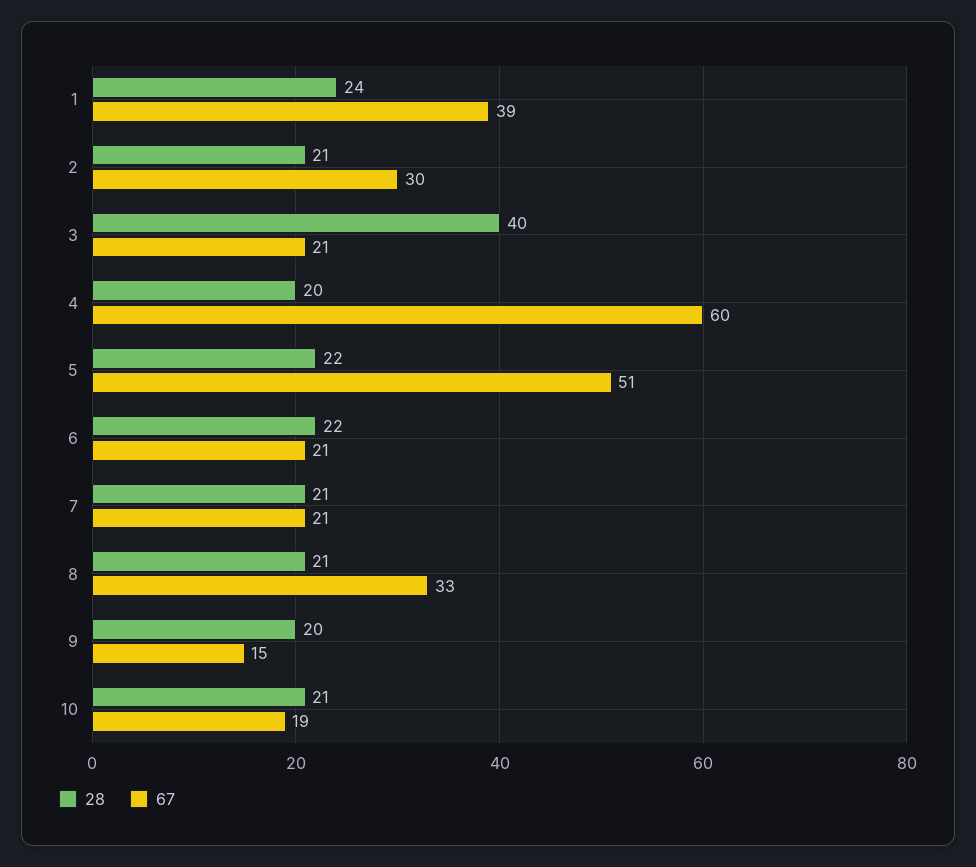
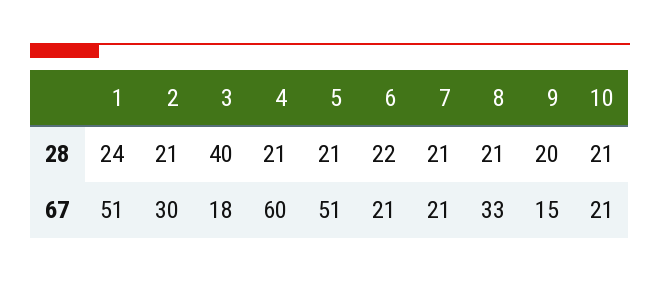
  {
    "28": {
      "1": 24,
      "2": 21,
      "3": 40,
-     "4": 20,
+     "4": 21,
-     "5": 22,
+     "5": 21,
      "6": 22,
      "7": 21,
      "8": 21,
      "9": 20,
      "10": 21
    },
    "67": {
-     "1": 39,
+     "1": 51,
      "2": 30,
-     "3": 21,
+     "3": 18,
      "4": 60,
      "5": 51,
      "6": 21,
      "7": 21,
      "8": 33,
      "9": 15,
-     "10": 19
+     "10": 21
    }
  }

